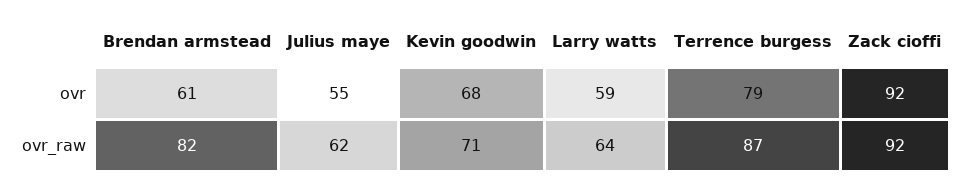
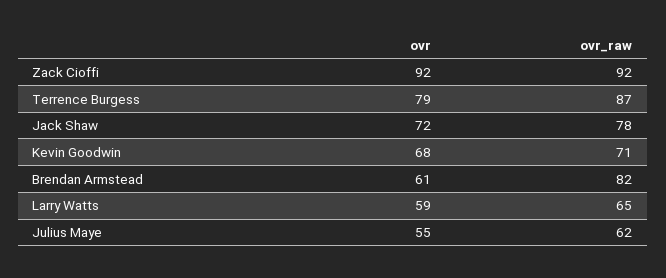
  {
    "Brendan armstead": {
      "ovr": 61,
      "ovr_raw": 82
    },
    "Julius maye": {
      "ovr": 55,
      "ovr_raw": 62
    },
    "Kevin goodwin": {
      "ovr": 68,
      "ovr_raw": 71
    },
    "Larry watts": {
      "ovr": 59,
-     "ovr_raw": 64
+     "ovr_raw": 65
    },
    "Terrence burgess": {
      "ovr": 79,
      "ovr_raw": 87
    },
    "Zack cioffi": {
      "ovr": 92,
      "ovr_raw": 92
-   }
+   },
+   "Jack Shaw": {
+     "ovr": 72,
+     "ovr_raw": 78
+   }
  }

